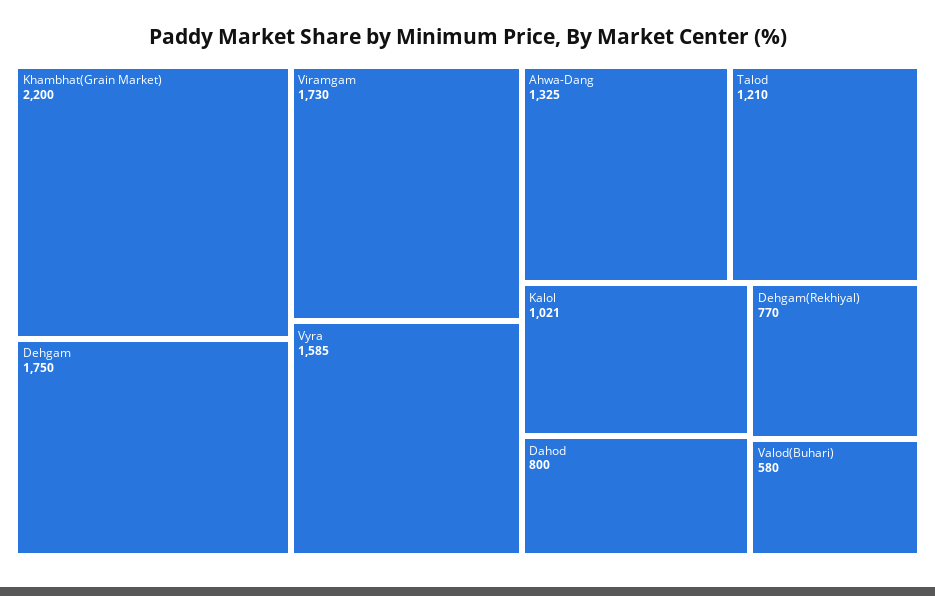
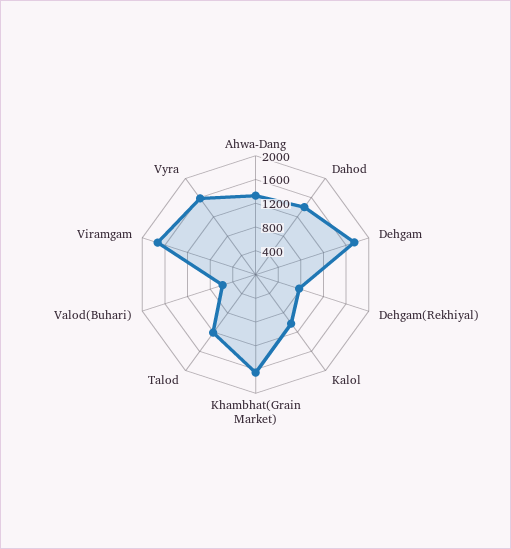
  {
-   "Khambhat(Grain Market)": 2200,
+   "Khambhat(Grain Market)": 1600,
    "Dehgam": 1750,
    "Viramgam": 1730,
    "Vyra": 1585,
    "Ahwa-Dang": 1325,
    "Talod": 1210,
    "Kalol": 1021,
-   "Dahod": 800,
+   "Dahod": 1400,
    "Dehgam(Rekhiyal)": 770,
    "Valod(Buhari)": 580
  }

